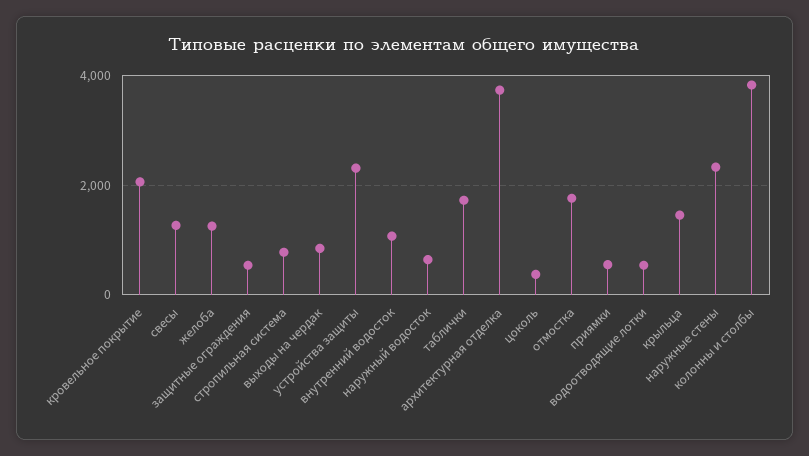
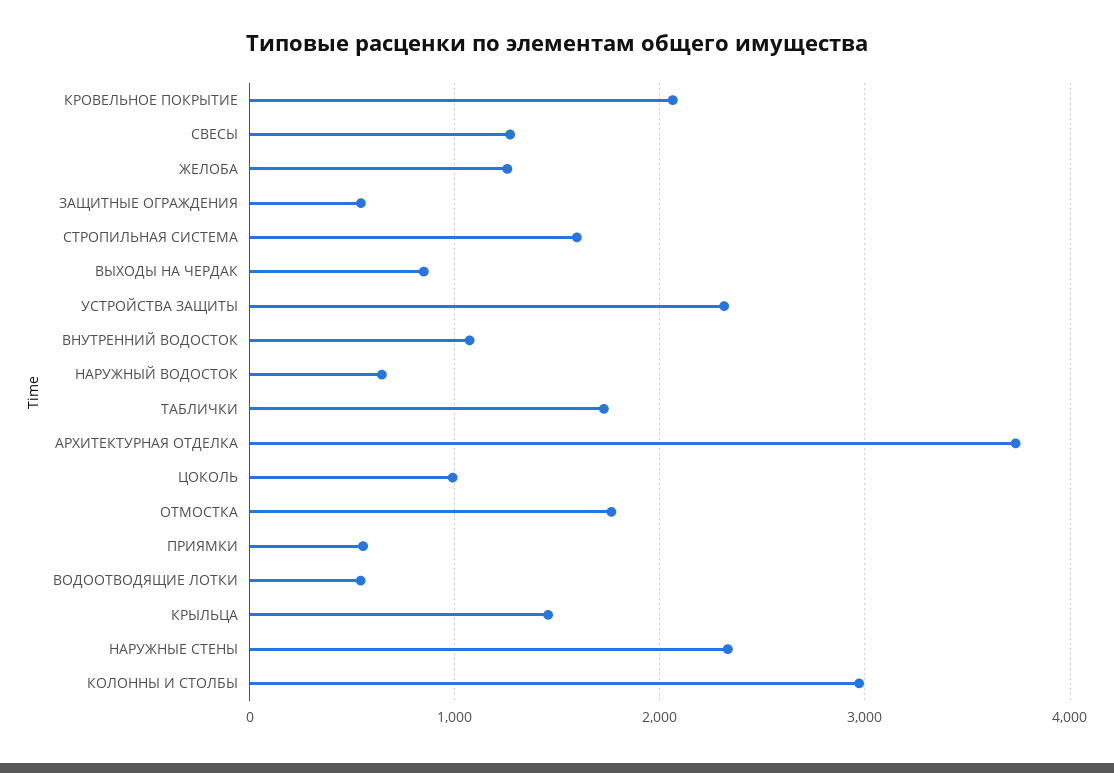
  {
    "кровельное покрытие": 2100,
    "свесы": 1300,
    "желоба": 1300,
    "защитные ограждения": 500,
-   "стропильная система": 800,
+   "стропильная система": 1600,
    "выходы на чердак": 800,
    "устройства защиты": 2300,
    "внутренний водосток": 1100,
    "наружный водосток": 600,
    "таблички": 1700,
    "архитектурная отделка": 3700,
-   "цоколь": 400,
+   "цоколь": 1000,
    "отмостка": 1800,
    "приямки": 600,
    "водоотводящие лотки": 500,
    "крыльца": 1500,
    "наружные стены": 2300,
-   "колонны и столбы": 3800
+   "колонны и столбы": 3000
  }

